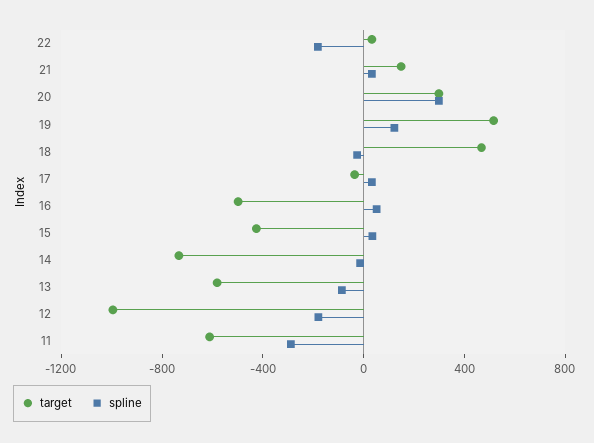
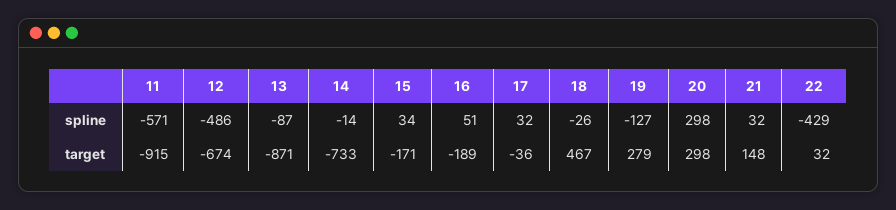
  {
    "target": {
      "22": 32,
      "21": 148,
      "20": 298,
-     "19": 500,
+     "19": 279,
      "18": 467,
      "17": -36,
-     "16": -500,
+     "16": -189,
-     "15": -400,
+     "15": -171,
      "14": -733,
-     "13": -600,
+     "13": -871,
-     "12": -1000,
+     "12": -674,
-     "11": -600
+     "11": -915
    },
    "spline": {
-     "22": -200,
+     "22": -429,
      "21": 32,
      "20": 298,
-     "19": 100,
+     "19": -127,
      "18": -26,
      "17": 32,
      "16": 51,
      "15": 34,
      "14": -14,
      "13": -87,
-     "12": -200,
+     "12": -486,
-     "11": -300
+     "11": -571
    }
  }

